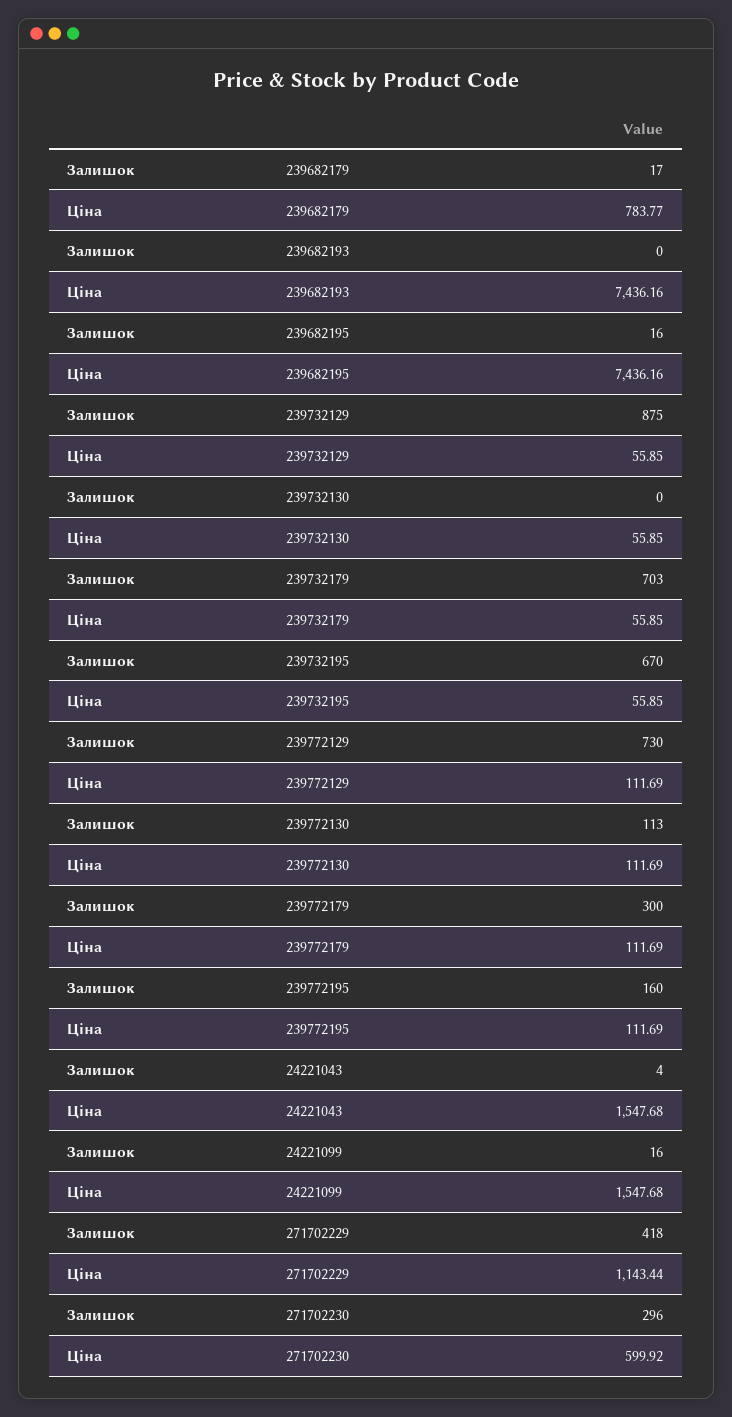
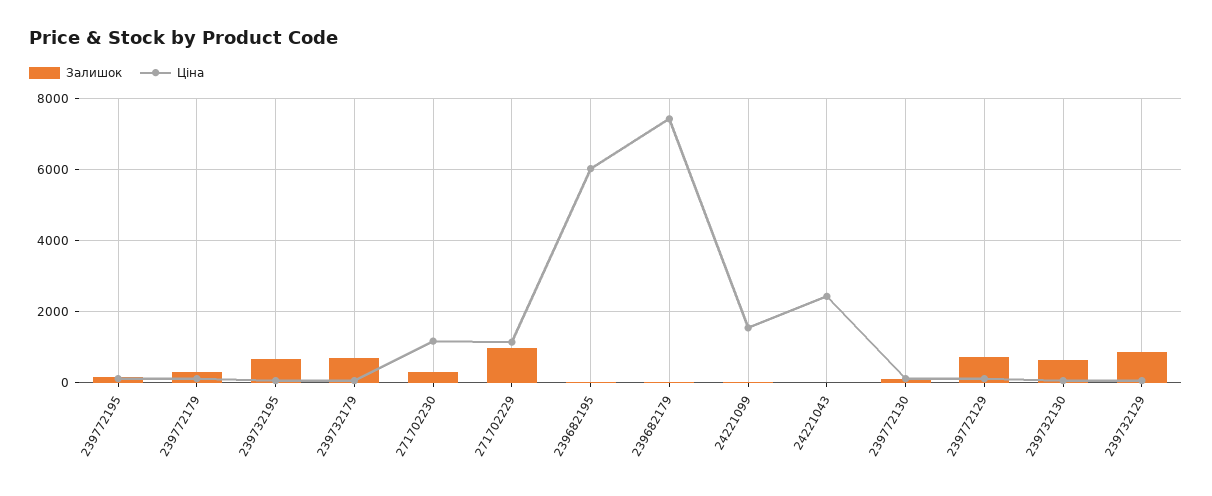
  {
    "Залишок": {
      "239682179": 17,
-     "239682193": 0,
      "239682195": 16,
      "239732129": 875,
-     "239732130": 0,
+     "239732130": 600,
      "239732179": 703,
      "239732195": 670,
      "239772129": 730,
      "239772130": 113,
      "239772179": 300,
      "239772195": 160,
      "24221043": 4,
      "24221099": 16,
-     "271702229": 418,
+     "271702229": 1000,
      "271702230": 296
    },
    "Ціна": {
-     "239682179": 783.77,
+     "239682179": 7400,
-     "239682193": 7436.16,
-     "239682195": 7436.16,
+     "239682195": 6000,
      "239732129": 55.85,
      "239732130": 55.85,
      "239732179": 55.85,
      "239732195": 55.85,
      "239772129": 111.69,
      "239772130": 111.69,
      "239772179": 111.69,
      "239772195": 111.69,
-     "24221043": 1547.68,
+     "24221043": 2400,
      "24221099": 1547.68,
      "271702229": 1143.44,
-     "271702230": 599.92
+     "271702230": 1200
    }
  }

